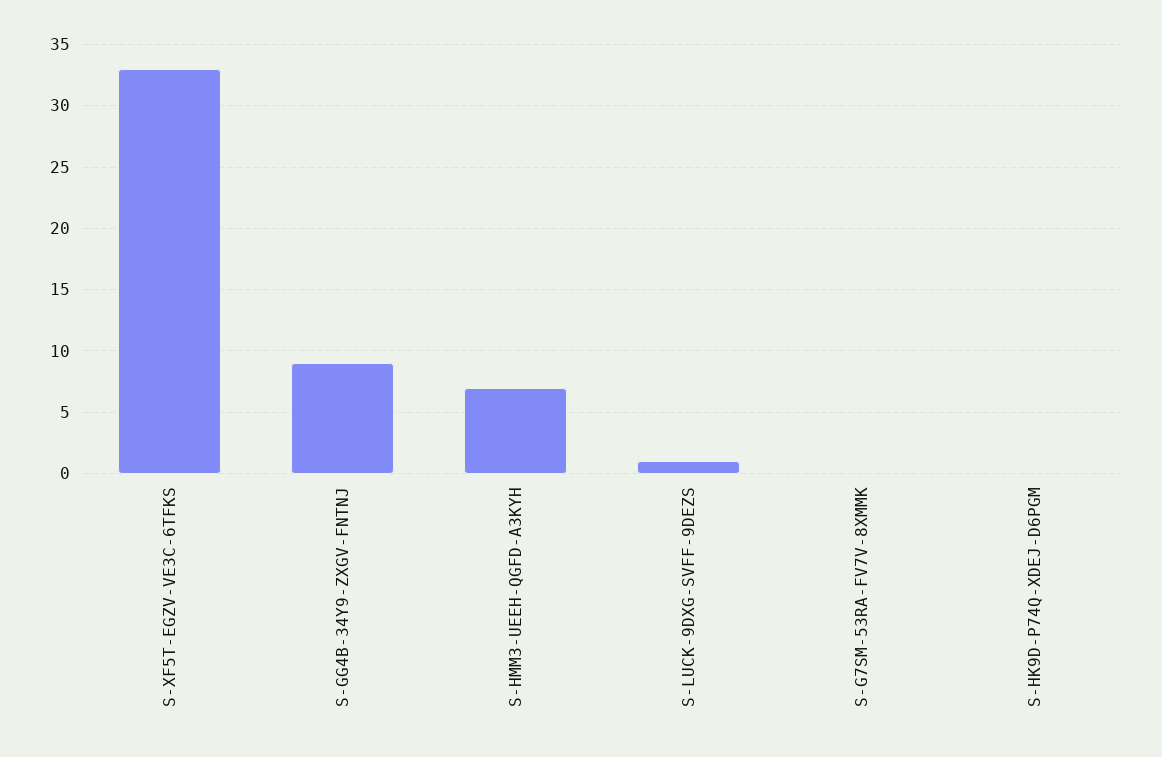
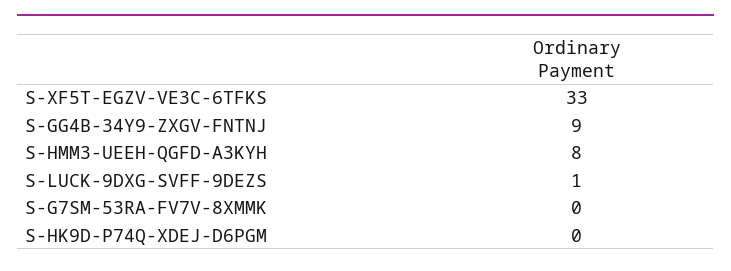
  {
    "S-XF5T-EGZV-VE3C-6TFKS": 33,
    "S-GG4B-34Y9-ZXGV-FNTNJ": 9,
-   "S-HMM3-UEEH-QGFD-A3KYH": 7,
+   "S-HMM3-UEEH-QGFD-A3KYH": 8,
    "S-LUCK-9DXG-SVFF-9DEZS": 1,
    "S-G7SM-53RA-FV7V-8XMMK": 0,
    "S-HK9D-P74Q-XDEJ-D6PGM": 0
  }

